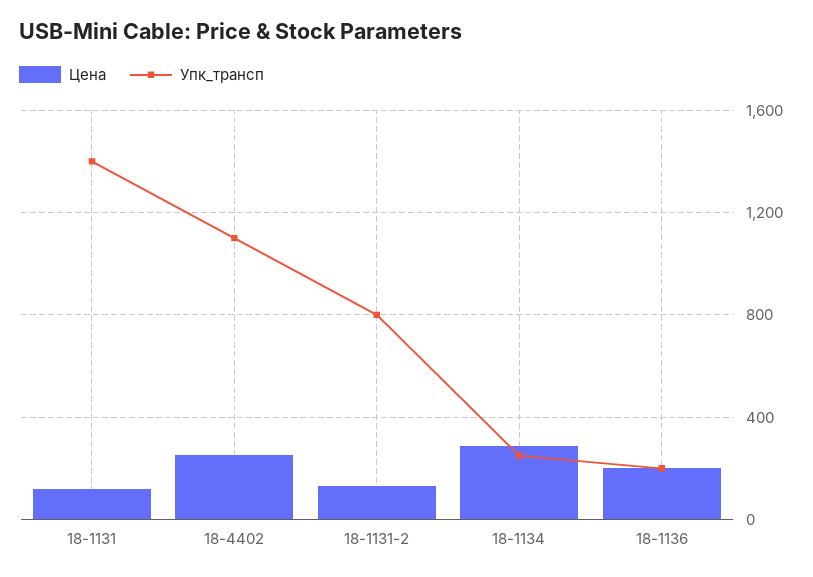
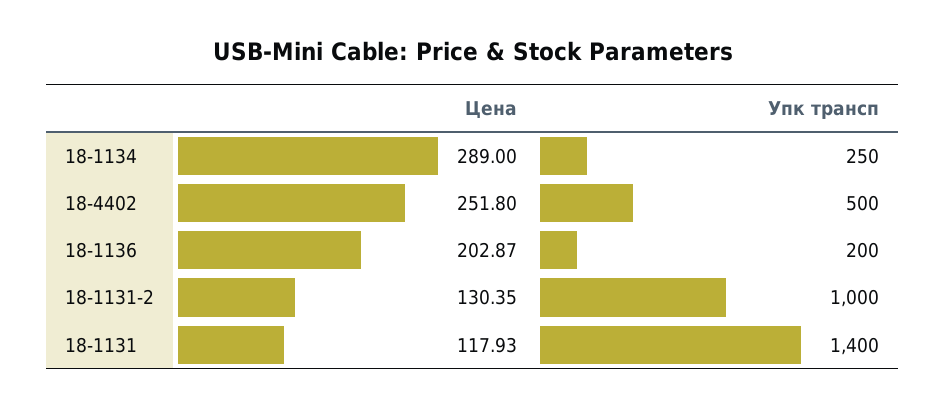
  {
    "Цена": {
      "18-1131": 117.93,
      "18-4402": 251.8,
      "18-1131-2": 130.35,
      "18-1134": 289,
      "18-1136": 202.87
    },
    "Упк_трансп": {
      "18-1131": 1400,
-     "18-4402": 1100,
+     "18-4402": 500,
-     "18-1131-2": 800,
+     "18-1131-2": 1000,
      "18-1134": 250,
      "18-1136": 200
    }
  }

